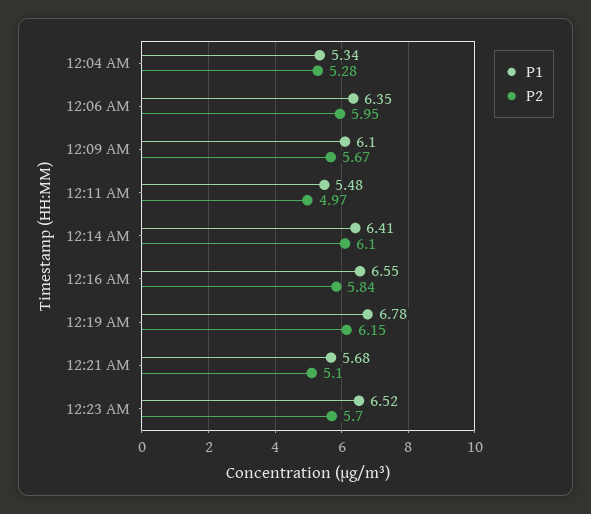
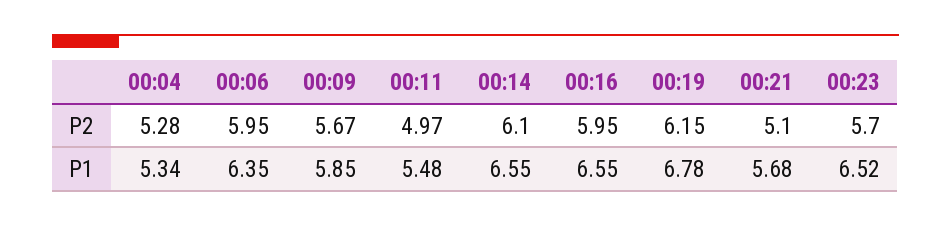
  {
    "P1": {
      "12:04 AM": 5.34,
      "12:06 AM": 6.35,
-     "12:09 AM": 6.1,
+     "12:09 AM": 5.85,
      "12:11 AM": 5.48,
-     "12:14 AM": 6.41,
+     "12:14 AM": 6.55,
      "12:16 AM": 6.55,
      "12:19 AM": 6.78,
      "12:21 AM": 5.68,
      "12:23 AM": 6.52
    },
    "P2": {
      "12:04 AM": 5.28,
      "12:06 AM": 5.95,
      "12:09 AM": 5.67,
      "12:11 AM": 4.97,
      "12:14 AM": 6.1,
-     "12:16 AM": 5.84,
+     "12:16 AM": 5.95,
      "12:19 AM": 6.15,
      "12:21 AM": 5.1,
      "12:23 AM": 5.7
    }
  }

